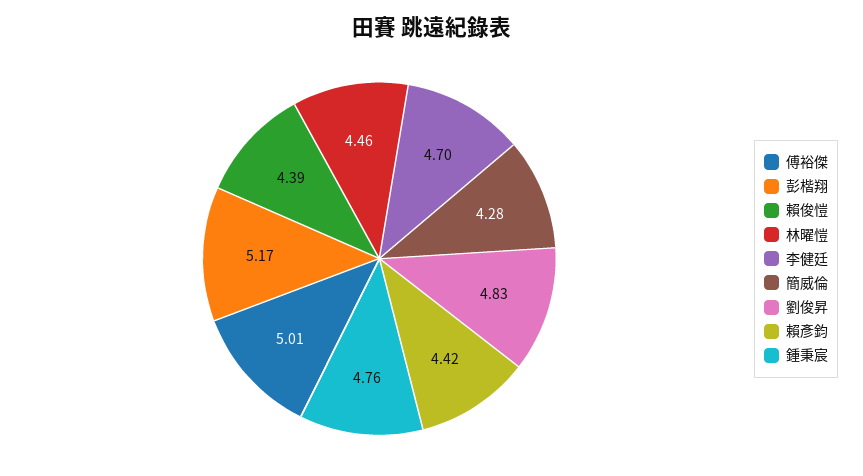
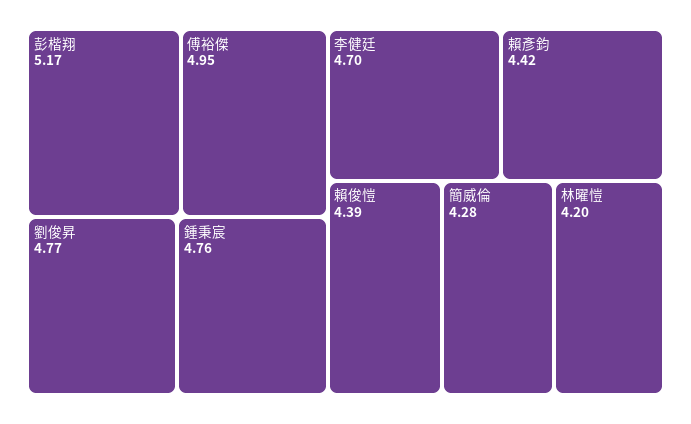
  {
-   "傅裕傑": 5.01,
+   "傅裕傑": 4.95,
    "彭楷翔": 5.17,
    "賴俊愷": 4.39,
-   "林曜愷": 4.46,
+   "林曜愷": 4.2,
    "李健廷": 4.7,
    "簡威倫": 4.28,
-   "劉俊昇": 4.83,
+   "劉俊昇": 4.77,
    "賴彥鈞": 4.42,
    "鍾秉宸": 4.76
  }

